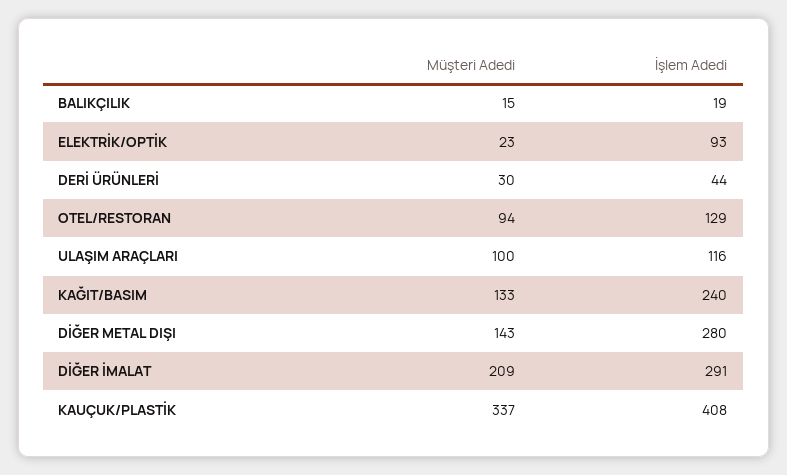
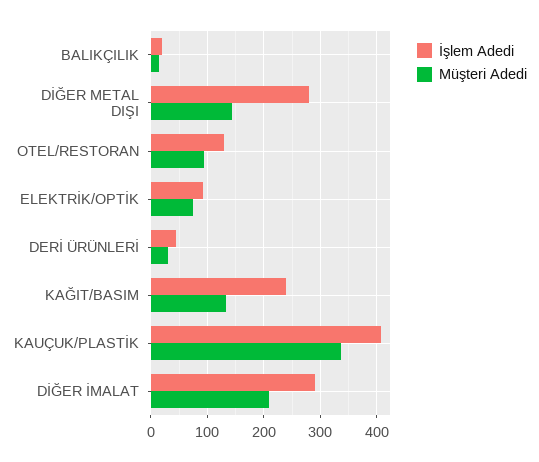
  {
    "Müşteri Adedi": {
      "BALIKÇILIK": 15,
-     "ELEKTRİK/OPTİK": 23,
+     "ELEKTRİK/OPTİK": 80,
      "DERİ ÜRÜNLERİ": 30,
      "OTEL/RESTORAN": 94,
-     "ULAŞIM ARAÇLARI": 100,
      "KAĞIT/BASIM": 133,
      "DİĞER METAL DIŞI": 143,
      "DİĞER İMALAT": 209,
      "KAUÇUK/PLASTİK": 337
    },
    "İşlem Adedi": {
      "BALIKÇILIK": 19,
      "ELEKTRİK/OPTİK": 93,
      "DERİ ÜRÜNLERİ": 44,
      "OTEL/RESTORAN": 129,
-     "ULAŞIM ARAÇLARI": 116,
      "KAĞIT/BASIM": 240,
      "DİĞER METAL DIŞI": 280,
      "DİĞER İMALAT": 291,
      "KAUÇUK/PLASTİK": 408
    }
  }

